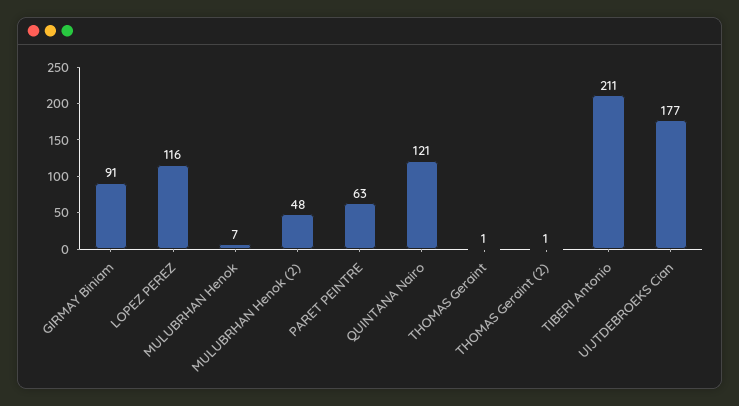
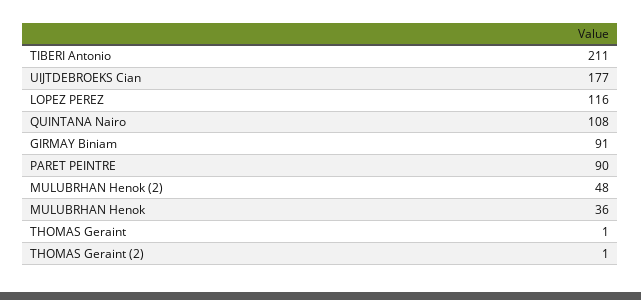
  {
    "GIRMAY Biniam": 91,
    "LOPEZ PEREZ": 116,
-   "MULUBRHAN Henok": 7,
+   "MULUBRHAN Henok": 36,
    "MULUBRHAN Henok (2)": 48,
-   "PARET PEINTRE": 63,
+   "PARET PEINTRE": 90,
-   "QUINTANA Nairo": 121,
+   "QUINTANA Nairo": 108,
    "THOMAS Geraint": 1,
    "THOMAS Geraint (2)": 1,
    "TIBERI Antonio": 211,
    "UIJTDEBROEKS Cian": 177
  }

